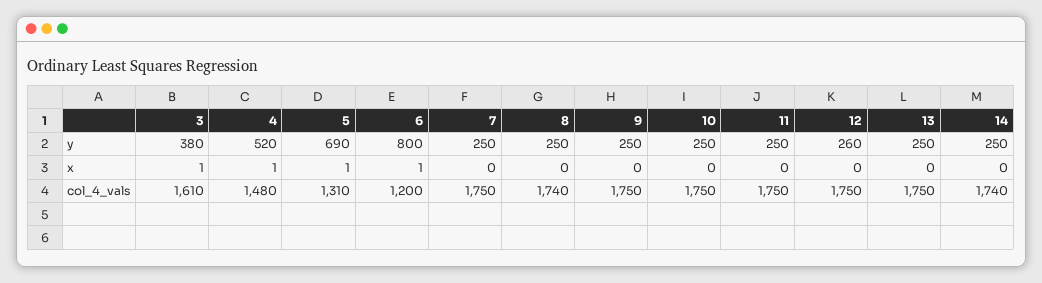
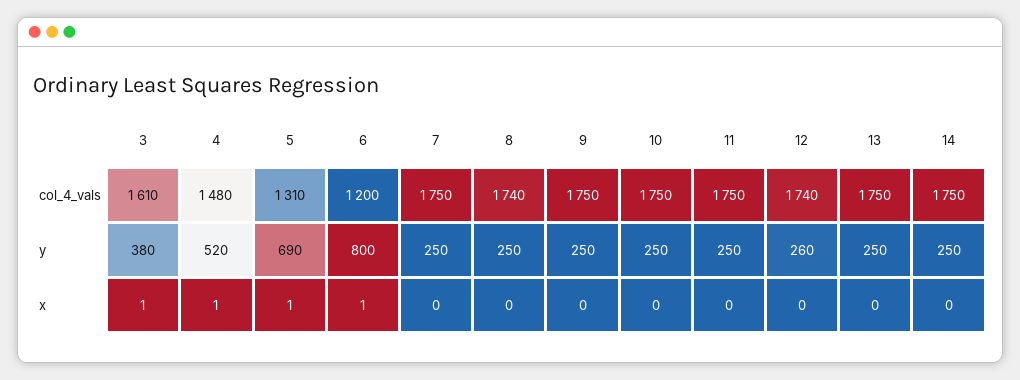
  {
    "3": {
      "y": 380,
      "x": 1,
      "col_4_vals": 1610
    },
    "4": {
      "y": 520,
      "x": 1,
      "col_4_vals": 1480
    },
    "5": {
      "y": 690,
      "x": 1,
      "col_4_vals": 1310
    },
    "6": {
      "y": 800,
      "x": 1,
      "col_4_vals": 1200
    },
    "7": {
      "y": 250,
      "x": 0,
      "col_4_vals": 1750
    },
    "8": {
      "y": 250,
      "x": 0,
      "col_4_vals": 1740
    },
    "9": {
      "y": 250,
      "x": 0,
      "col_4_vals": 1750
    },
    "10": {
      "y": 250,
      "x": 0,
      "col_4_vals": 1750
    },
    "11": {
      "y": 250,
      "x": 0,
      "col_4_vals": 1750
    },
    "12": {
      "y": 260,
      "x": 0,
-     "col_4_vals": 1750
+     "col_4_vals": 1740
    },
    "13": {
      "y": 250,
      "x": 0,
      "col_4_vals": 1750
    },
    "14": {
      "y": 250,
      "x": 0,
-     "col_4_vals": 1740
+     "col_4_vals": 1750
    }
  }

